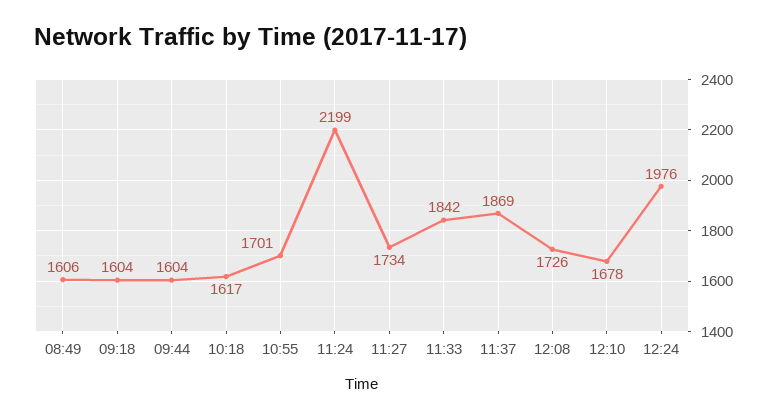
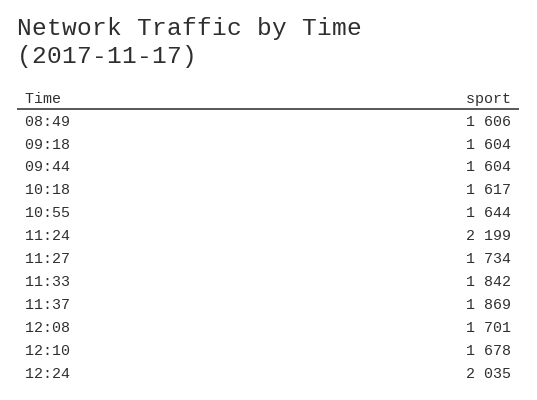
  {
    "08:49": 1606,
    "09:18": 1604,
    "09:44": 1604,
    "10:18": 1617,
-   "10:55": 1701,
+   "10:55": 1644,
    "11:24": 2199,
    "11:27": 1734,
    "11:33": 1842,
    "11:37": 1869,
-   "12:08": 1726,
+   "12:08": 1701,
    "12:10": 1678,
-   "12:24": 1976
+   "12:24": 2035
  }

